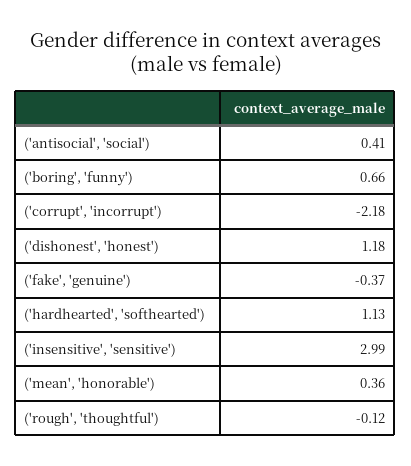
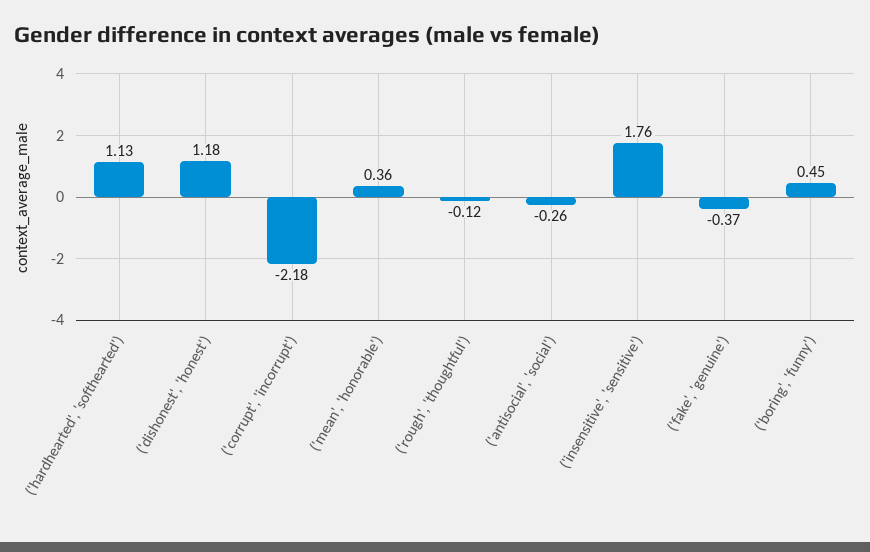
  {
-   "('antisocial', 'social')": 0.41,
+   "('antisocial', 'social')": -0.26,
-   "('boring', 'funny')": 0.66,
+   "('boring', 'funny')": 0.45,
    "('corrupt', 'incorrupt')": -2.18,
    "('dishonest', 'honest')": 1.18,
    "('fake', 'genuine')": -0.37,
    "('hardhearted', 'softhearted')": 1.13,
-   "('insensitive', 'sensitive')": 2.99,
+   "('insensitive', 'sensitive')": 1.76,
    "('mean', 'honorable')": 0.36,
    "('rough', 'thoughtful')": -0.12
  }

